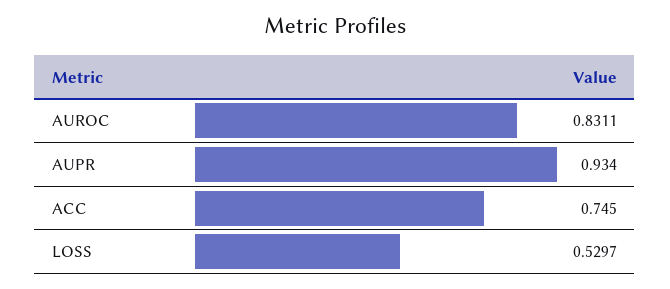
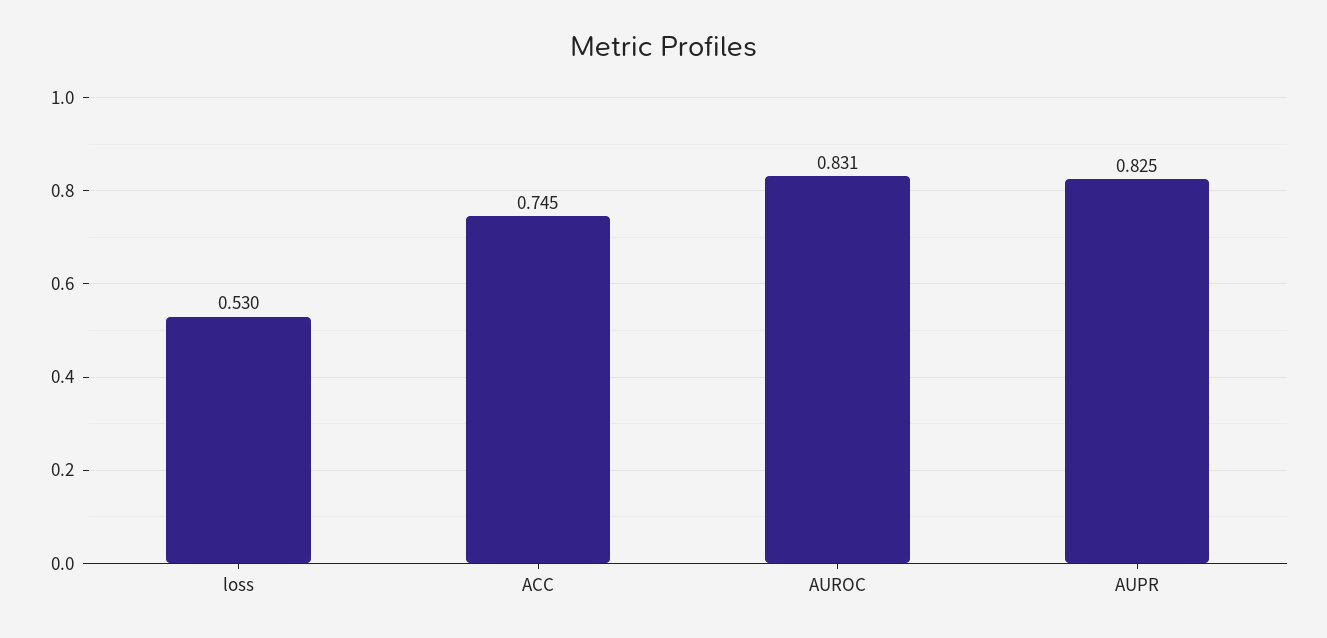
  {
    "AUROC": 0.8311,
-   "AUPR": 0.934,
+   "AUPR": 0.825,
    "ACC": 0.745,
    "LOSS": 0.5297
  }

